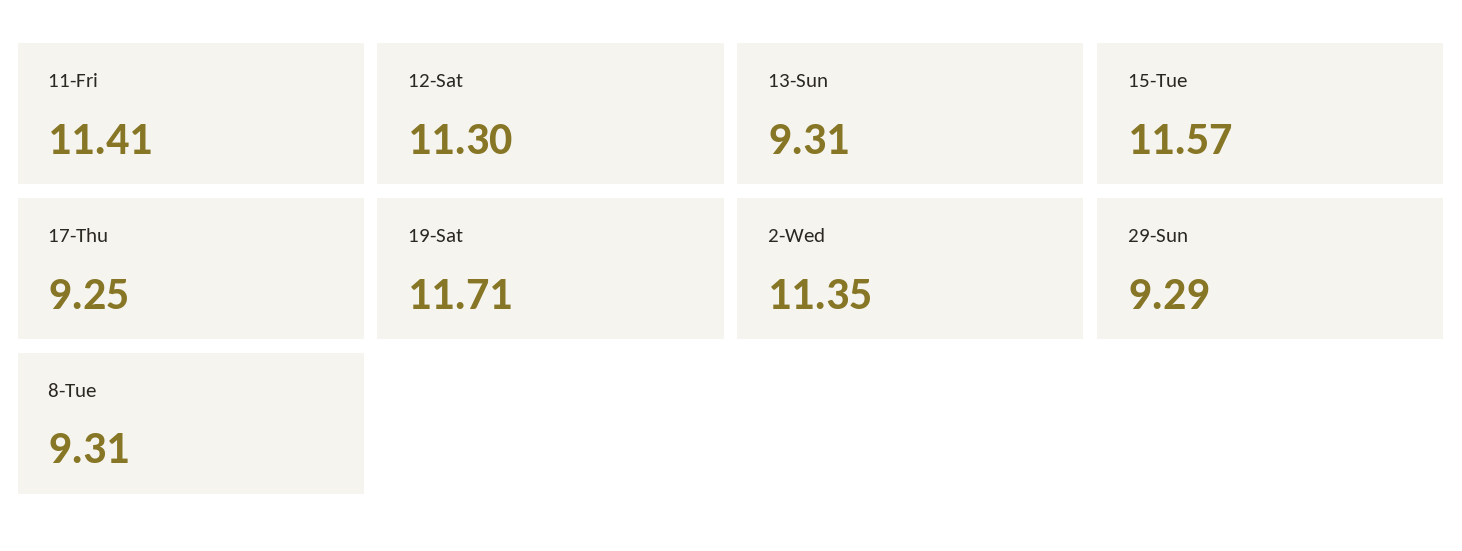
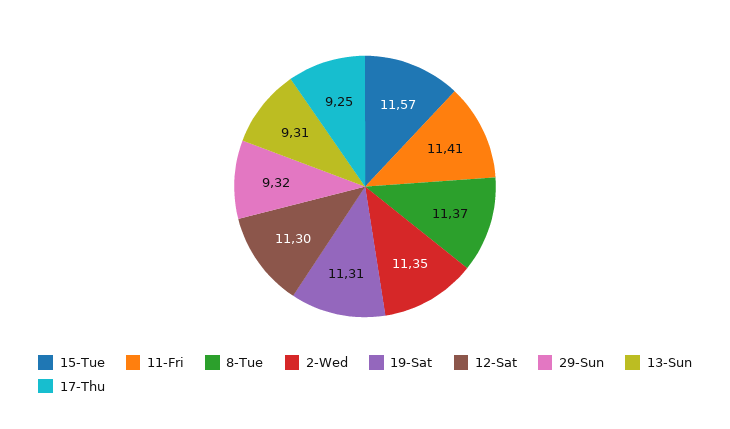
  {
    "11-Fri": 11.41,
    "12-Sat": 11.3,
    "13-Sun": 9.31,
    "15-Tue": 11.57,
    "17-Thu": 9.25,
-   "19-Sat": 11.71,
+   "19-Sat": 11.31,
    "2-Wed": 11.35,
-   "29-Sun": 9.29,
+   "29-Sun": 9.32,
-   "8-Tue": 9.31
+   "8-Tue": 11.37
  }

